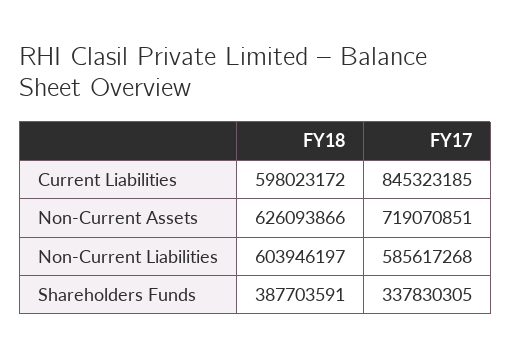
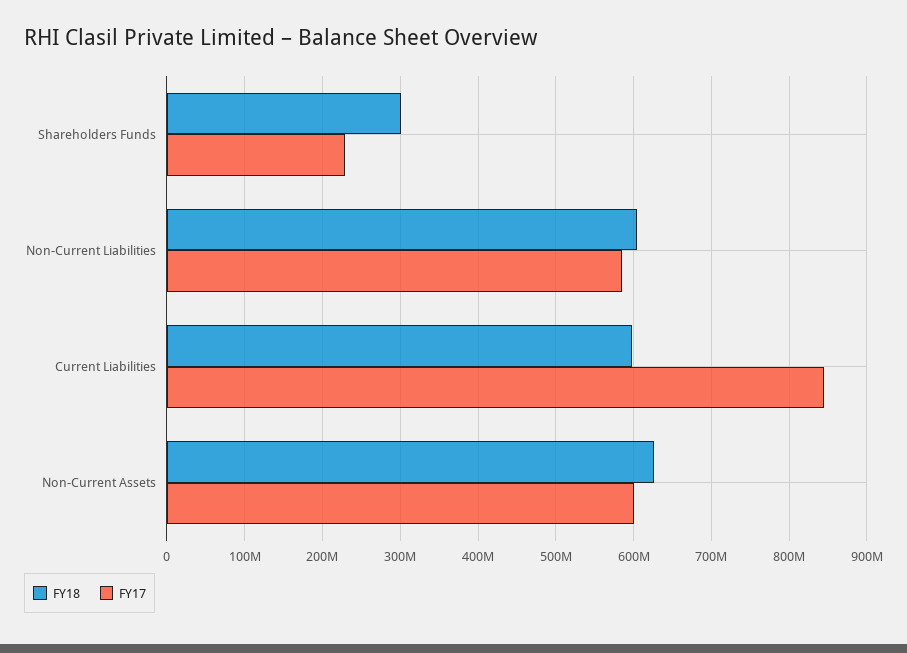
  {
    "FY18": {
      "Current Liabilities": 598023172,
      "Non-Current Assets": 626093866,
      "Non-Current Liabilities": 603946197,
-     "Shareholders Funds": 387703591
+     "Shareholders Funds": 300000000
    },
    "FY17": {
      "Current Liabilities": 845323185,
-     "Non-Current Assets": 719070851,
+     "Non-Current Assets": 600000000,
      "Non-Current Liabilities": 585617268,
-     "Shareholders Funds": 337830305
+     "Shareholders Funds": 230000000
    }
  }

